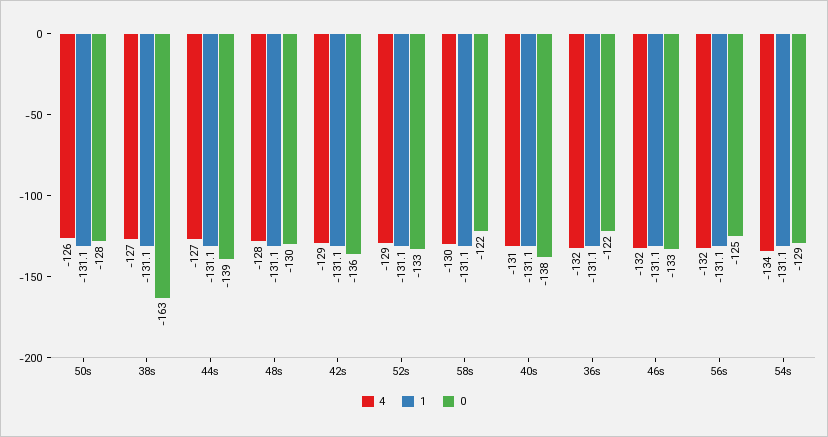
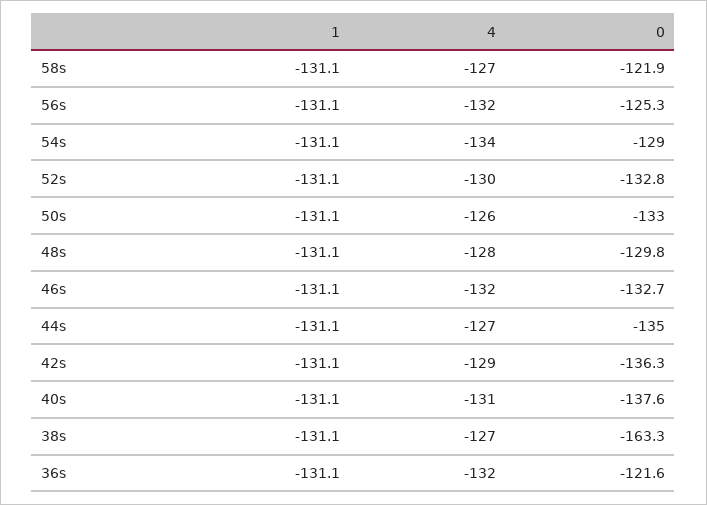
  {
    "4": {
      "50s": -126,
      "38s": -127,
      "44s": -127,
      "48s": -128,
      "42s": -129,
-     "52s": -129,
+     "52s": -130,
-     "58s": -130,
+     "58s": -127,
      "40s": -131,
      "36s": -132,
      "46s": -132,
      "56s": -132,
      "54s": -134
    },
    "1": {
      "50s": -131.1,
      "38s": -131.1,
      "44s": -131.1,
      "48s": -131.1,
      "42s": -131.1,
      "52s": -131.1,
      "58s": -131.1,
      "40s": -131.1,
      "36s": -131.1,
      "46s": -131.1,
      "56s": -131.1,
      "54s": -131.1
    },
    "0": {
-     "50s": -128,
+     "50s": -133,
      "38s": -163.3,
-     "44s": -139,
+     "44s": -135,
      "48s": -129.8,
      "42s": -136.3,
      "52s": -132.8,
      "58s": -121.9,
      "40s": -137.6,
      "36s": -121.6,
      "46s": -132.7,
      "56s": -125.3,
      "54s": -129
    }
  }

